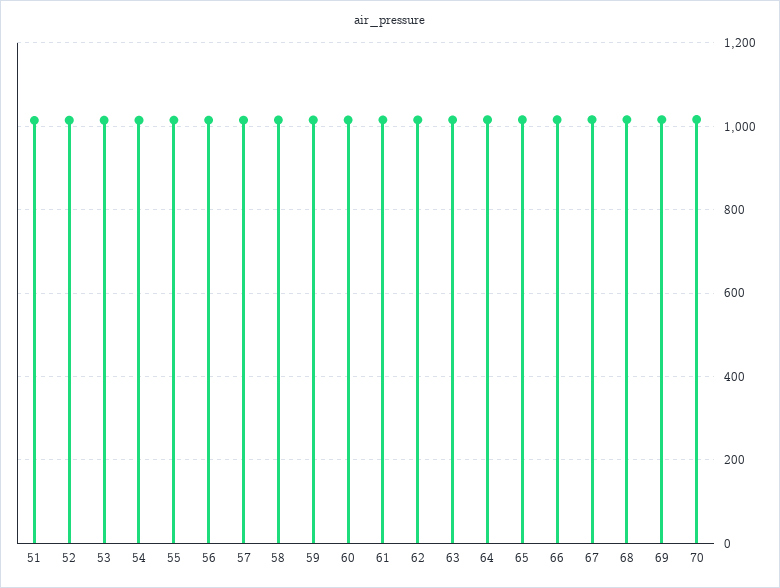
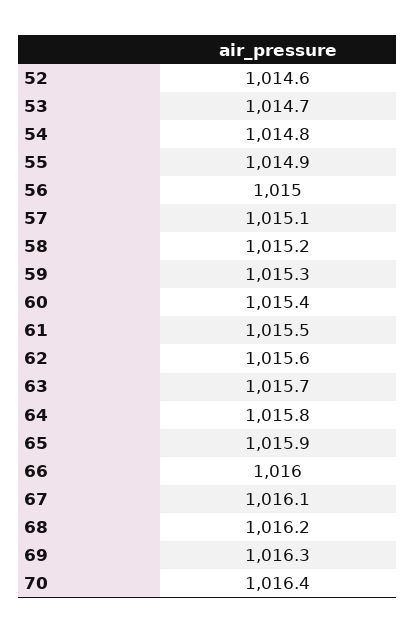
  {
-   "51": 1020,
    "52": 1014.6,
    "53": 1014.7,
    "54": 1014.8,
    "55": 1014.9,
    "56": 1015,
    "57": 1015.1,
    "58": 1015.2,
    "59": 1015.3,
    "60": 1015.4,
    "61": 1015.5,
    "62": 1015.6,
    "63": 1015.7,
    "64": 1015.8,
    "65": 1015.9,
    "66": 1016,
    "67": 1016.1,
    "68": 1016.2,
    "69": 1016.3,
    "70": 1016.4
  }

